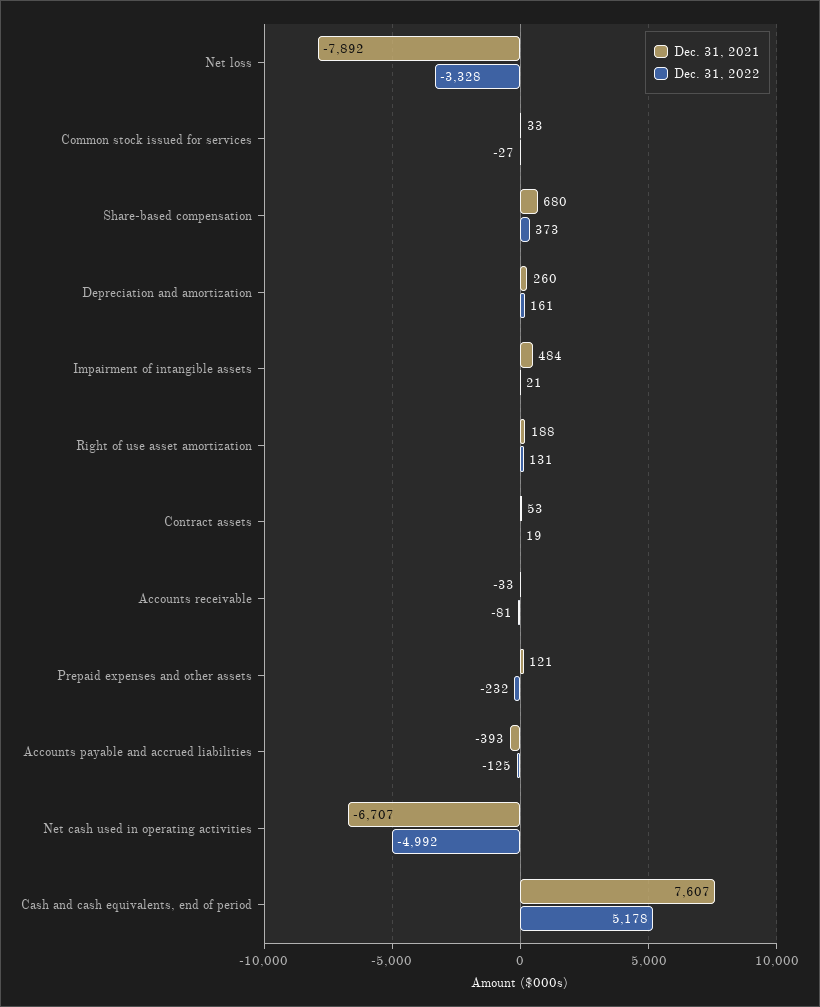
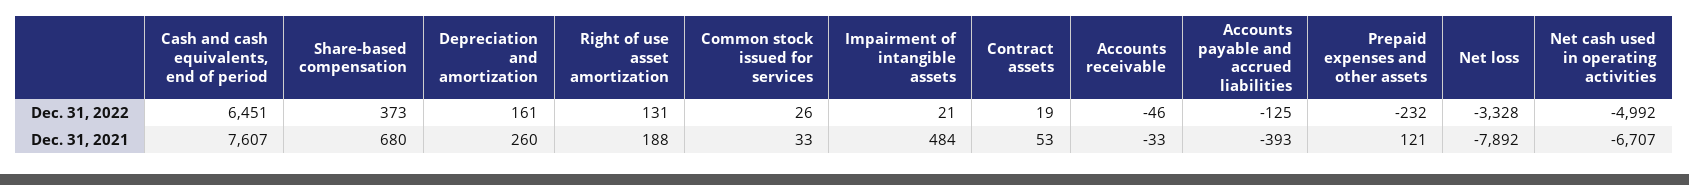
  {
    "Dec. 31, 2021": {
      "Net loss": -7892,
      "Common stock issued for services": 33,
      "Share-based compensation": 680,
      "Depreciation and amortization": 260,
      "Impairment of intangible assets": 484,
      "Right of use asset amortization": 188,
      "Contract assets": 53,
      "Accounts receivable": -33,
      "Prepaid expenses and other assets": 121,
      "Accounts payable and accrued liabilities": -393,
      "Net cash used in operating activities": -6707,
      "Cash and cash equivalents, end of period": 7607
    },
    "Dec. 31, 2022": {
      "Net loss": -3328,
-     "Common stock issued for services": -27,
+     "Common stock issued for services": 26,
      "Share-based compensation": 373,
      "Depreciation and amortization": 161,
      "Impairment of intangible assets": 21,
      "Right of use asset amortization": 131,
      "Contract assets": 19,
-     "Accounts receivable": -81,
+     "Accounts receivable": -46,
      "Prepaid expenses and other assets": -232,
      "Accounts payable and accrued liabilities": -125,
      "Net cash used in operating activities": -4992,
-     "Cash and cash equivalents, end of period": 5178
+     "Cash and cash equivalents, end of period": 6451
    }
  }

